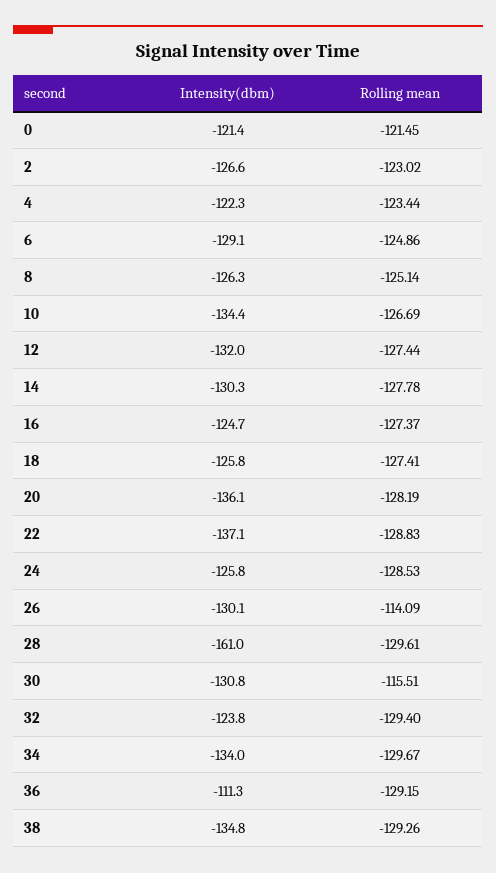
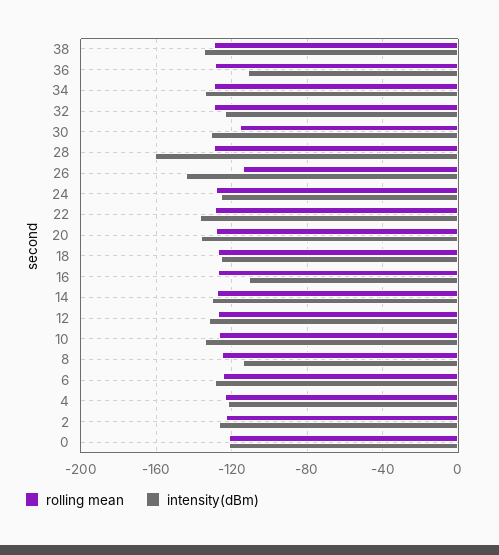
  {
    "Intensity(dbm)": {
      "0": -121.4,
      "2": -126.6,
      "4": -122.3,
      "6": -129.1,
-     "8": -126.3,
+     "8": -115,
      "10": -134.4,
      "12": -132,
      "14": -130.3,
-     "16": -124.7,
+     "16": -110,
      "18": -125.8,
      "20": -136.1,
      "22": -137.1,
      "24": -125.8,
-     "26": -130.1,
+     "26": -145,
      "28": -161,
      "30": -130.8,
      "32": -123.8,
      "34": -134,
      "36": -111.3,
      "38": -134.8
    },
    "Rolling mean": {
      "0": -121.45,
      "2": -123.02,
      "4": -123.44,
      "6": -124.86,
      "8": -125.14,
      "10": -126.69,
      "12": -127.44,
      "14": -127.78,
      "16": -127.37,
      "18": -127.41,
      "20": -128.19,
      "22": -128.83,
      "24": -128.53,
      "26": -114.09,
      "28": -129.61,
      "30": -115.51,
      "32": -129.4,
      "34": -129.67,
      "36": -129.15,
      "38": -129.26
    }
  }

